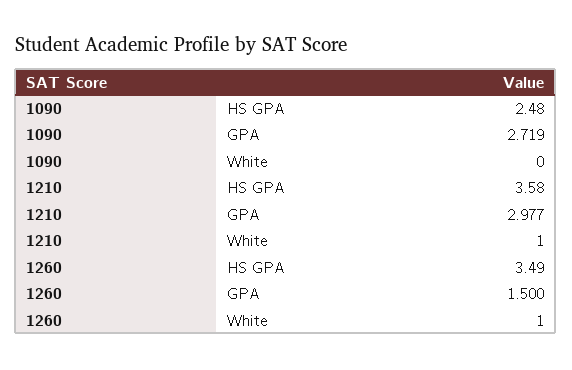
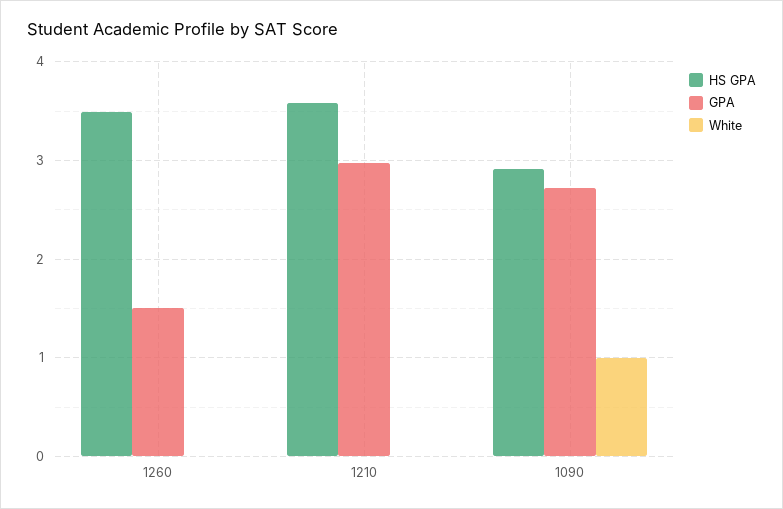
  {
    "HS GPA": {
-     "1090": 2.48,
+     "1090": 2.9,
      "1210": 3.58,
      "1260": 3.49
    },
    "GPA": {
      "1090": 2.719,
      "1210": 2.977,
      "1260": 1.5
    },
    "White": {
-     "1090": 0,
+     "1090": 1,
-     "1210": 1,
+     "1210": 0,
-     "1260": 1
+     "1260": 0
    }
  }

